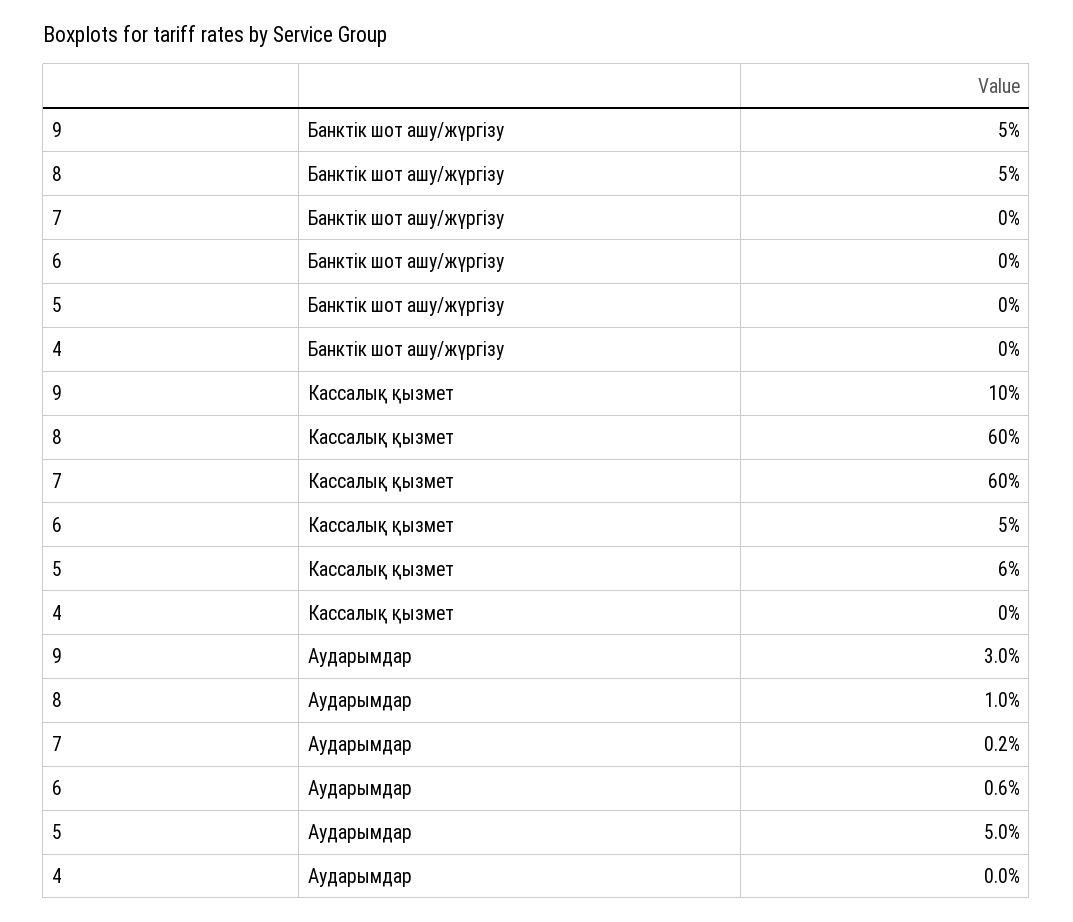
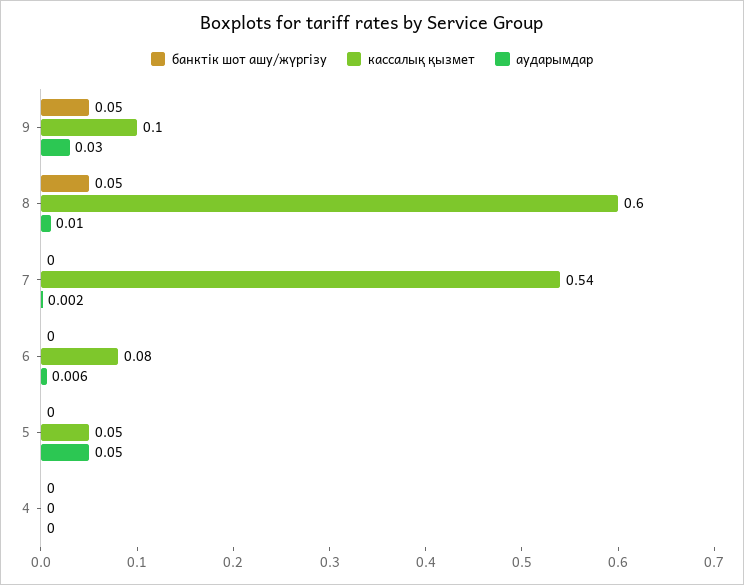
  {
    "Банктік шот ашу/жүргізу": {
      "9": 0.05,
      "8": 0.05,
      "7": 0,
      "6": 0,
      "5": 0,
      "4": 0
    },
    "Кассалық қызмет": {
      "9": 0.1,
      "8": 0.6,
-     "7": 0.6,
+     "7": 0.54,
-     "6": 0.05,
+     "6": 0.08,
-     "5": 0.06,
+     "5": 0.05,
      "4": 0
    },
    "Аударымдар": {
      "9": 0.03,
      "8": 0.01,
      "7": 0.002,
      "6": 0.006,
      "5": 0.05,
      "4": 0
    }
  }

